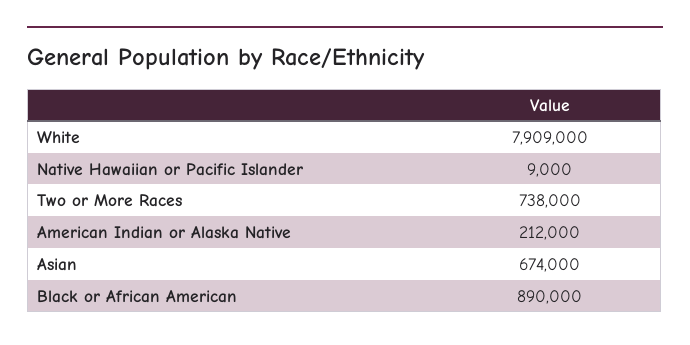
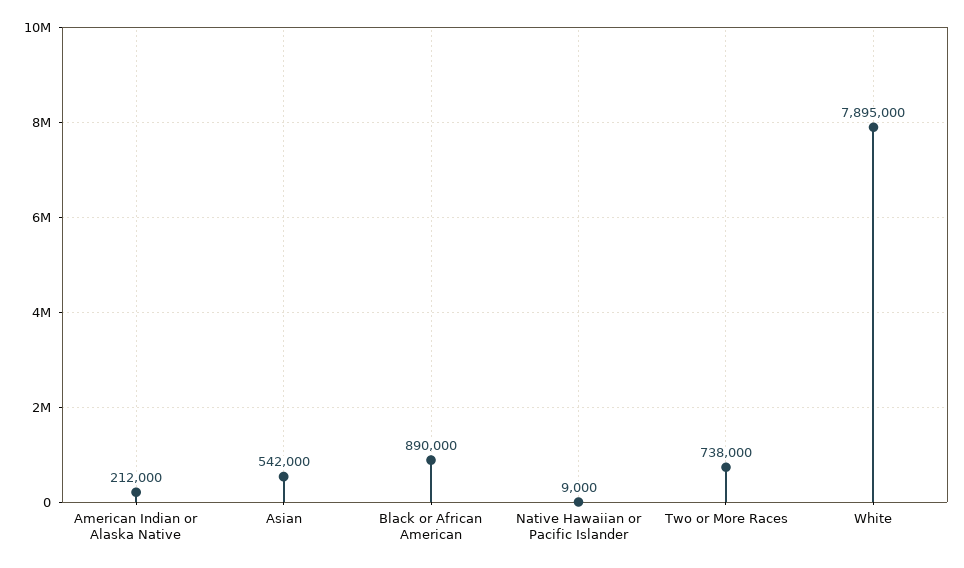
  {
-   "White": 7909000,
+   "White": 7895000,
    "Native Hawaiian or Pacific Islander": 9000,
    "Two or More Races": 738000,
    "American Indian or Alaska Native": 212000,
-   "Asian": 674000,
+   "Asian": 542000,
    "Black or African American": 890000
  }

